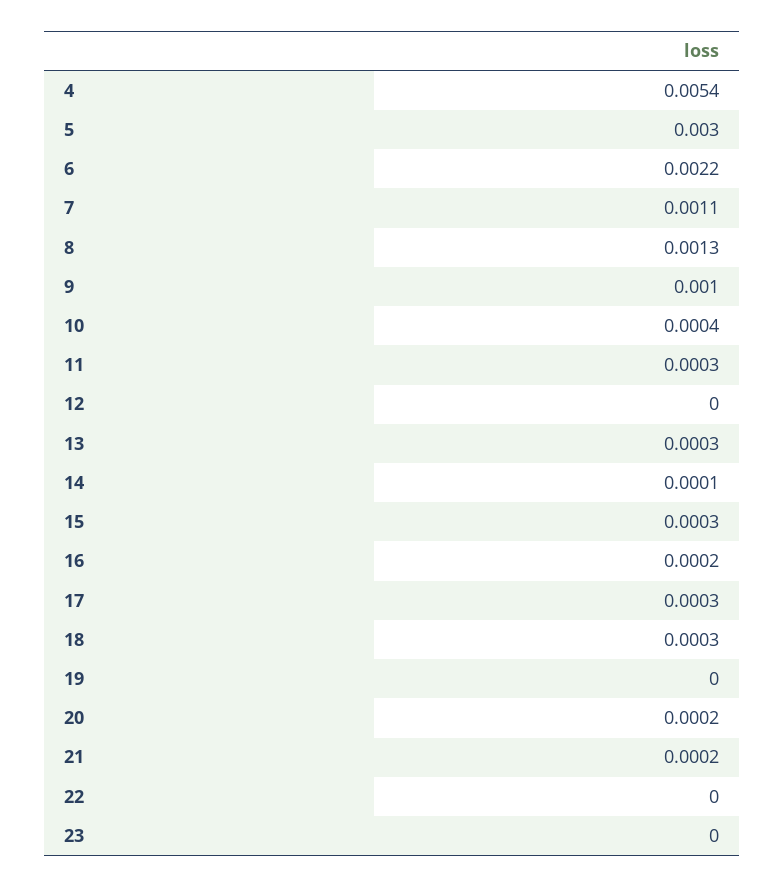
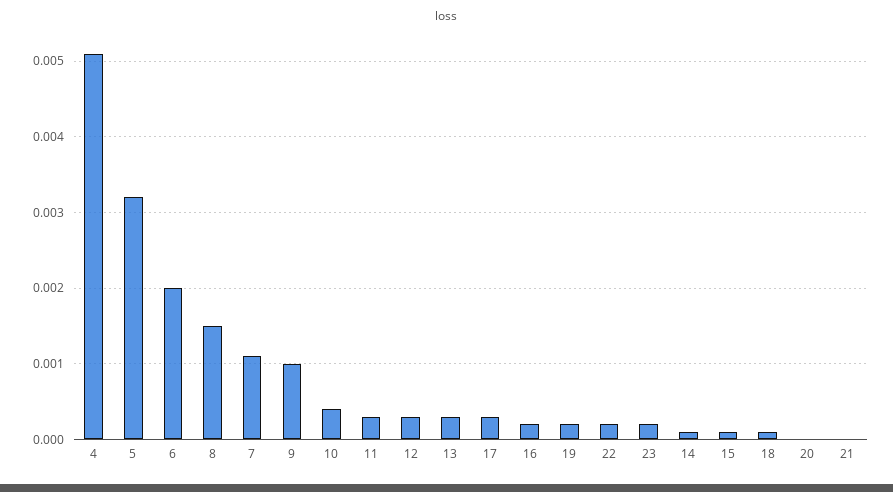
  {
-   "4": 0.0054,
+   "4": 0.0051,
-   "5": 0.003,
+   "5": 0.0032,
-   "6": 0.0022,
+   "6": 0.002,
    "7": 0.0011,
-   "8": 0.0013,
+   "8": 0.0015,
    "9": 0.001,
    "10": 0.0004,
    "11": 0.0003,
-   "12": 0,
+   "12": 0.0003,
    "13": 0.0003,
    "14": 0.0001,
-   "15": 0.0003,
+   "15": 0.0001,
    "16": 0.0002,
    "17": 0.0003,
-   "18": 0.0003,
+   "18": 0.0001,
-   "19": 0,
+   "19": 0.0002,
-   "20": 0.0002,
+   "20": 0,
-   "21": 0.0002,
+   "21": 0,
-   "22": 0,
+   "22": 0.0002,
-   "23": 0
+   "23": 0.0002
  }

